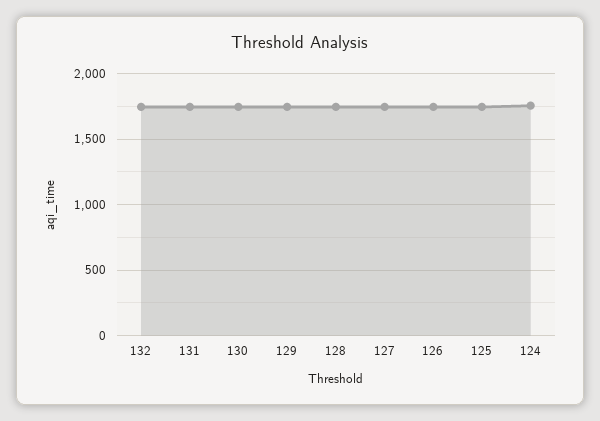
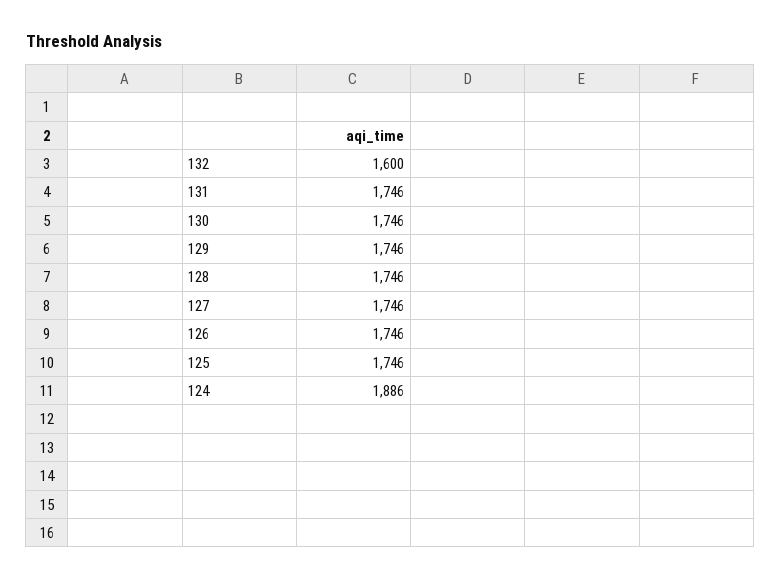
  {
-   "132": 1750,
+   "132": 1600,
    "131": 1746,
    "130": 1746,
    "129": 1746,
    "128": 1746,
    "127": 1746,
    "126": 1746,
    "125": 1746,
-   "124": 1750
+   "124": 1886
  }

